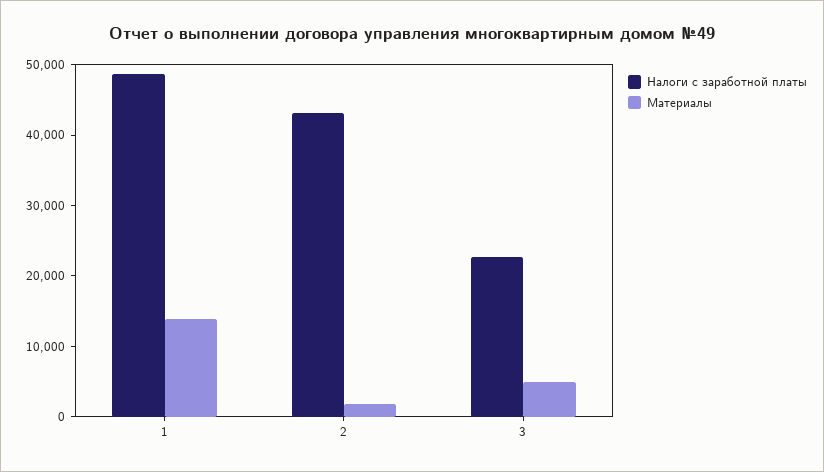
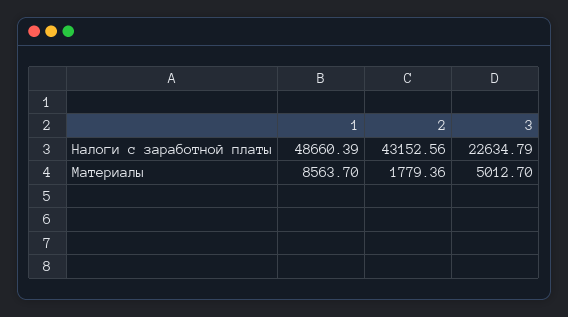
  {
    "Налоги с заработной платы": {
      "1": 48660.39,
      "2": 43152.56,
      "3": 22634.79
    },
    "Материалы": {
-     "1": 14000,
+     "1": 8563.7,
      "2": 1779.36,
      "3": 5012.7
    }
  }

